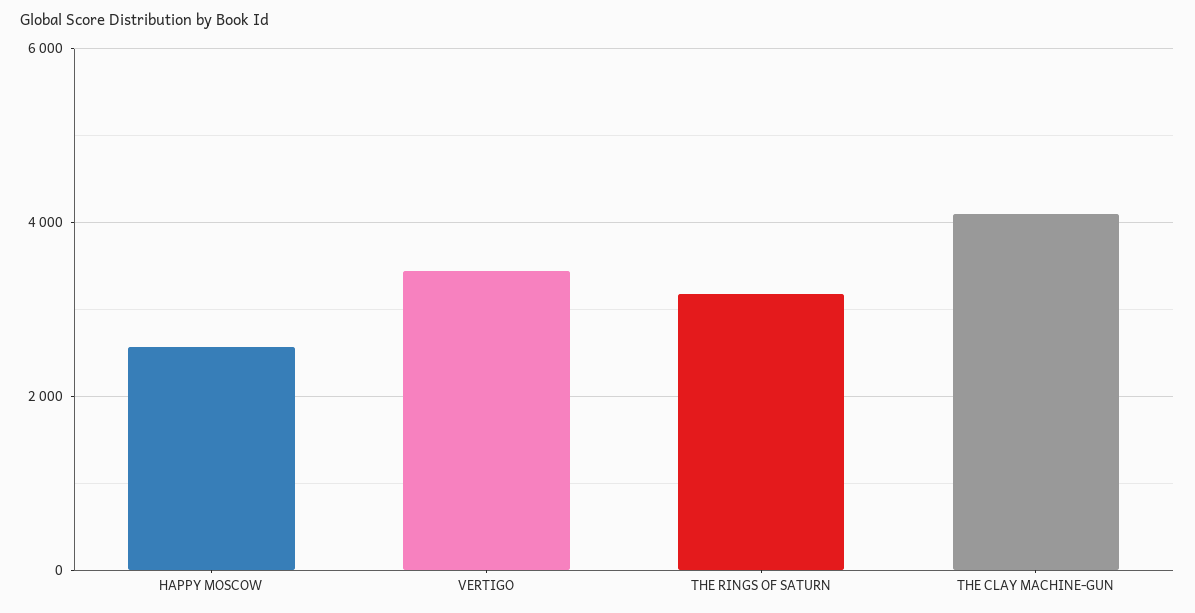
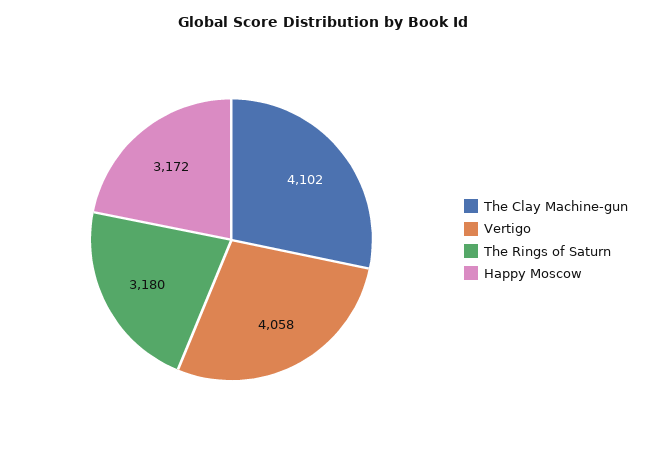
  {
-   "HAPPY MOSCOW": 2600,
+   "HAPPY MOSCOW": 3172,
-   "VERTIGO": 3400,
+   "VERTIGO": 4058,
    "THE RINGS OF SATURN": 3180,
    "THE CLAY MACHINE-GUN": 4102
  }

